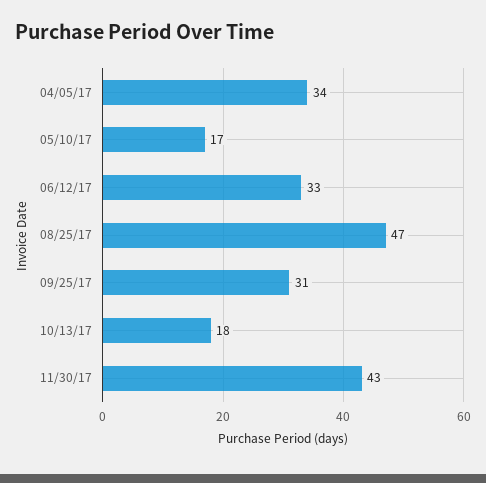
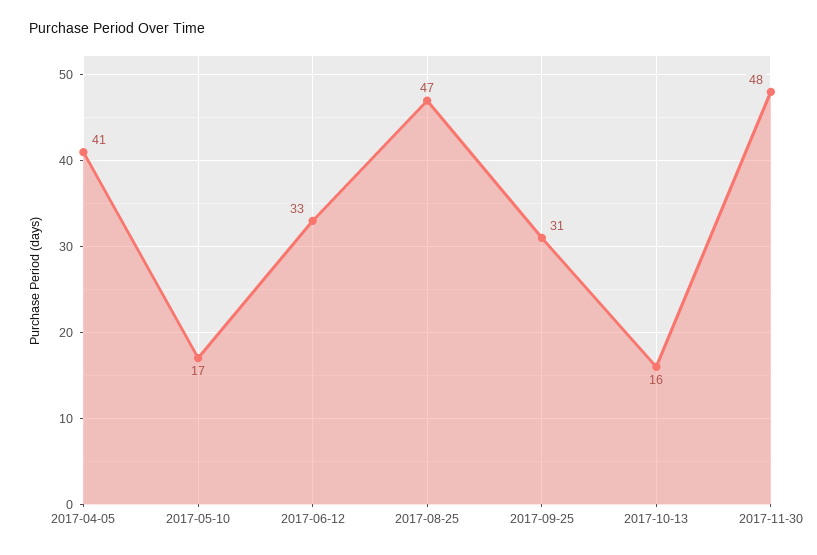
  {
-   "04/05/17": 34,
+   "04/05/17": 41,
    "05/10/17": 17,
    "06/12/17": 33,
    "08/25/17": 47,
    "09/25/17": 31,
-   "10/13/17": 18,
+   "10/13/17": 16,
-   "11/30/17": 43
+   "11/30/17": 48
  }

